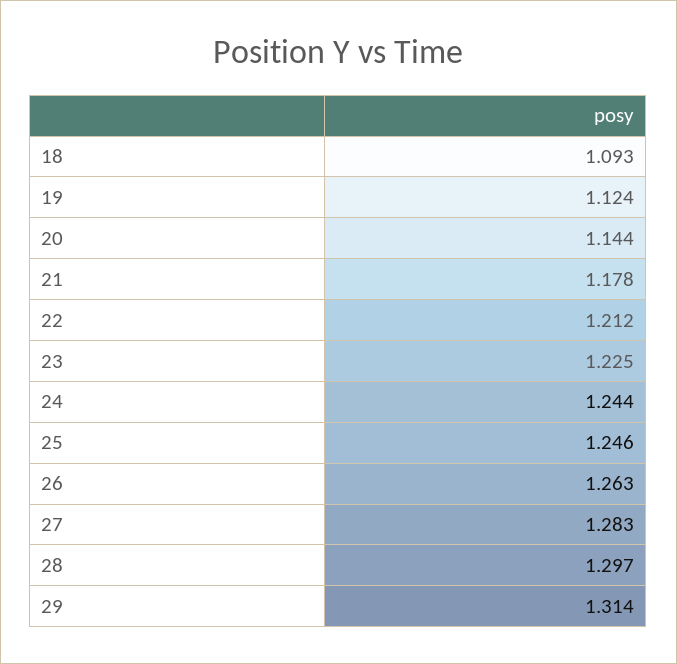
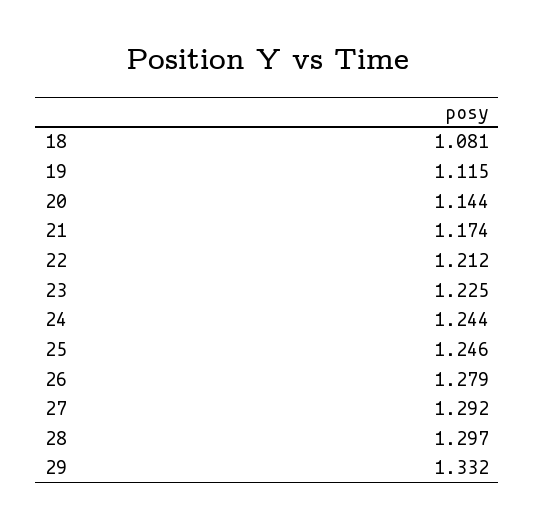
  {
-   "18": 1.093,
+   "18": 1.081,
-   "19": 1.124,
+   "19": 1.115,
    "20": 1.144,
-   "21": 1.178,
+   "21": 1.174,
    "22": 1.212,
    "23": 1.225,
    "24": 1.244,
    "25": 1.246,
-   "26": 1.263,
+   "26": 1.279,
-   "27": 1.283,
+   "27": 1.292,
    "28": 1.297,
-   "29": 1.314
+   "29": 1.332
  }

